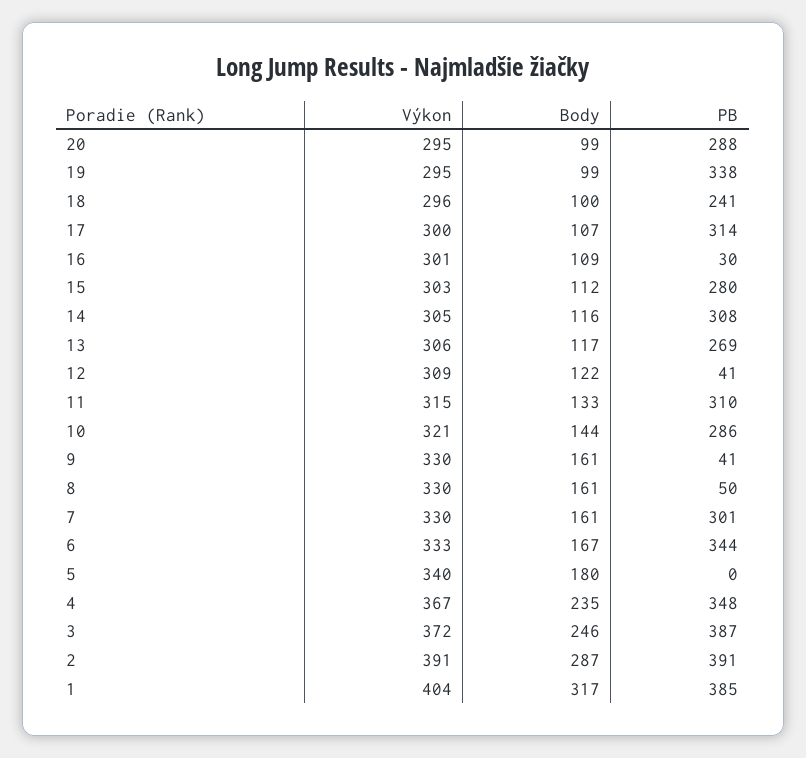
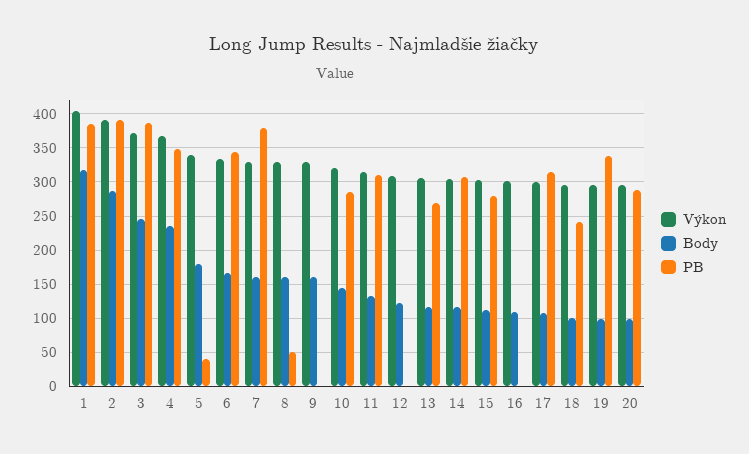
  {
    "Výkon": {
      "20": 295,
      "19": 295,
      "18": 296,
      "17": 300,
      "16": 301,
      "15": 303,
      "14": 305,
      "13": 306,
      "12": 309,
      "11": 315,
      "10": 321,
      "9": 330,
      "8": 330,
      "7": 330,
      "6": 333,
      "5": 340,
      "4": 367,
      "3": 372,
      "2": 391,
      "1": 404
    },
    "Body": {
      "20": 99,
      "19": 99,
      "18": 100,
      "17": 107,
      "16": 109,
      "15": 112,
      "14": 116,
      "13": 117,
      "12": 122,
      "11": 133,
      "10": 144,
      "9": 161,
      "8": 161,
      "7": 161,
      "6": 167,
      "5": 180,
      "4": 235,
      "3": 246,
      "2": 287,
      "1": 317
    },
    "PB": {
      "20": 288,
      "19": 338,
      "18": 241,
      "17": 314,
-     "16": 30,
+     "16": 0,
      "15": 280,
      "14": 308,
      "13": 269,
-     "12": 41,
+     "12": 0,
      "11": 310,
      "10": 286,
-     "9": 41,
+     "9": 0,
      "8": 50,
-     "7": 301,
+     "7": 380,
      "6": 344,
-     "5": 0,
+     "5": 40,
      "4": 348,
      "3": 387,
      "2": 391,
      "1": 385
    }
  }

